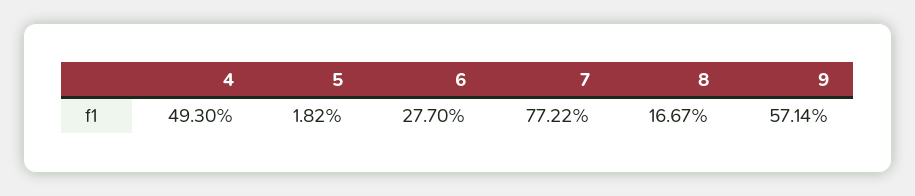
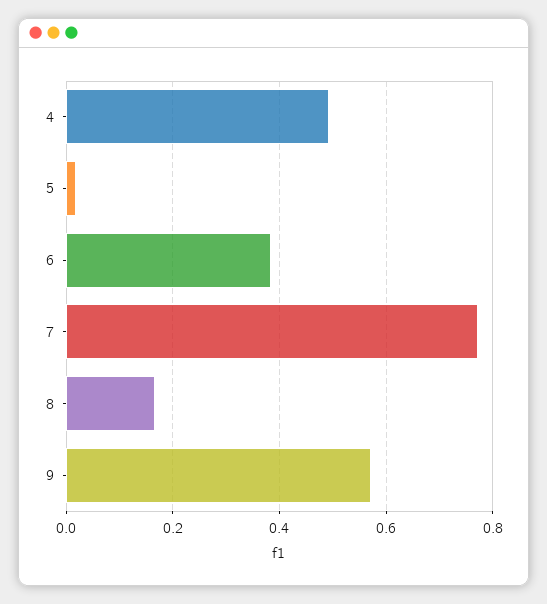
  {
    "4": 0.493,
    "5": 0.0182,
-   "6": 0.277,
+   "6": 0.38,
    "7": 0.7722,
    "8": 0.1667,
    "9": 0.5714
  }

